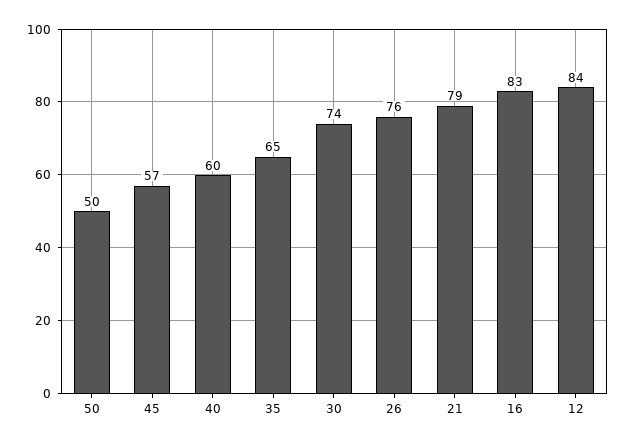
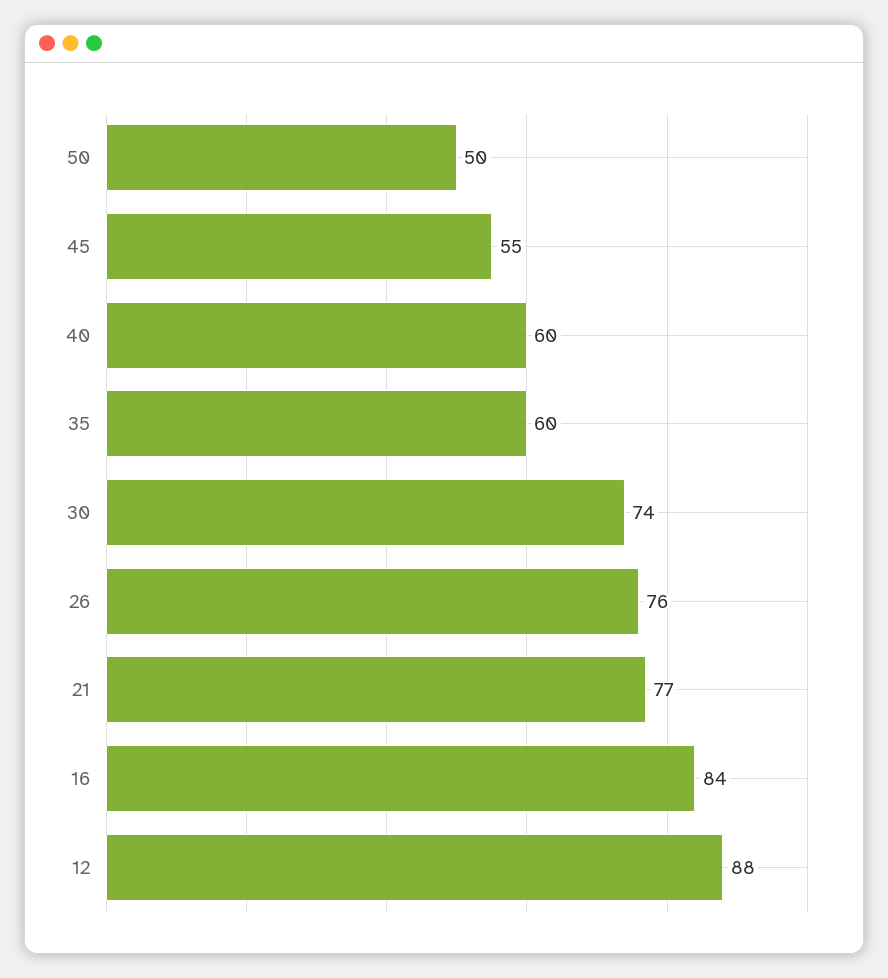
  {
    "50": 50,
-   "45": 57,
+   "45": 55,
    "40": 60,
-   "35": 65,
+   "35": 60,
    "30": 74,
    "26": 76,
-   "21": 79,
+   "21": 77,
-   "16": 83,
+   "16": 84,
-   "12": 84
+   "12": 88
  }

